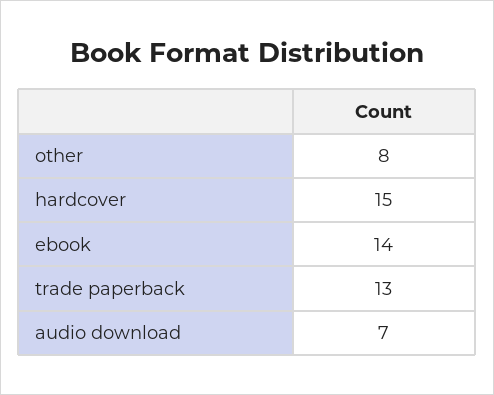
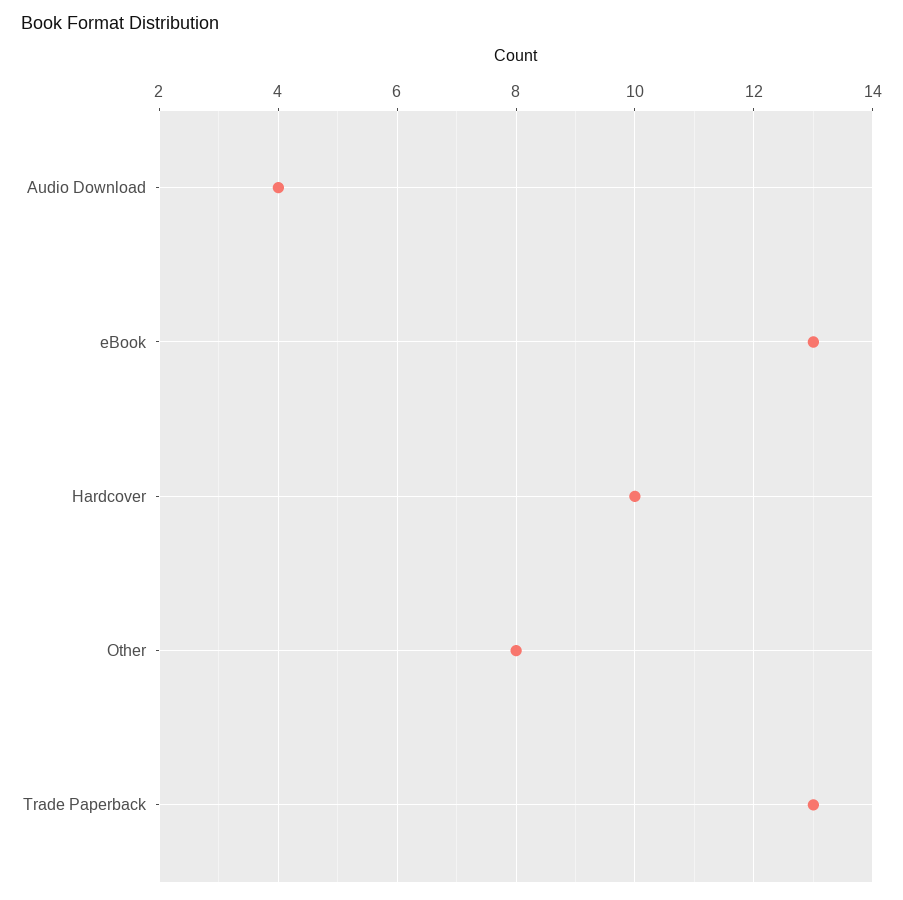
  {
    "other": 8,
-   "hardcover": 15,
+   "hardcover": 10,
-   "ebook": 14,
+   "ebook": 13,
    "trade paperback": 13,
-   "audio download": 7
+   "audio download": 4
  }

